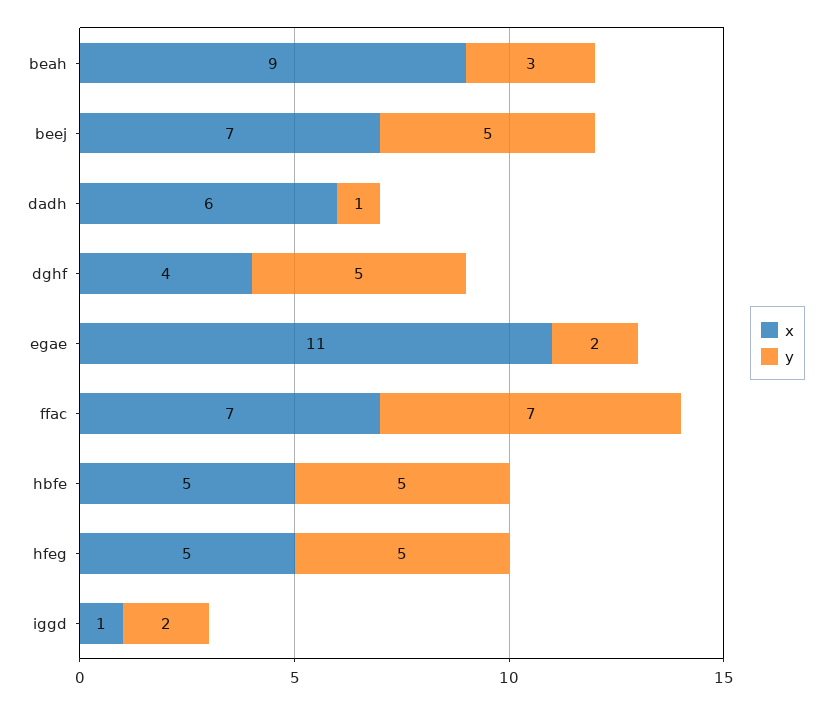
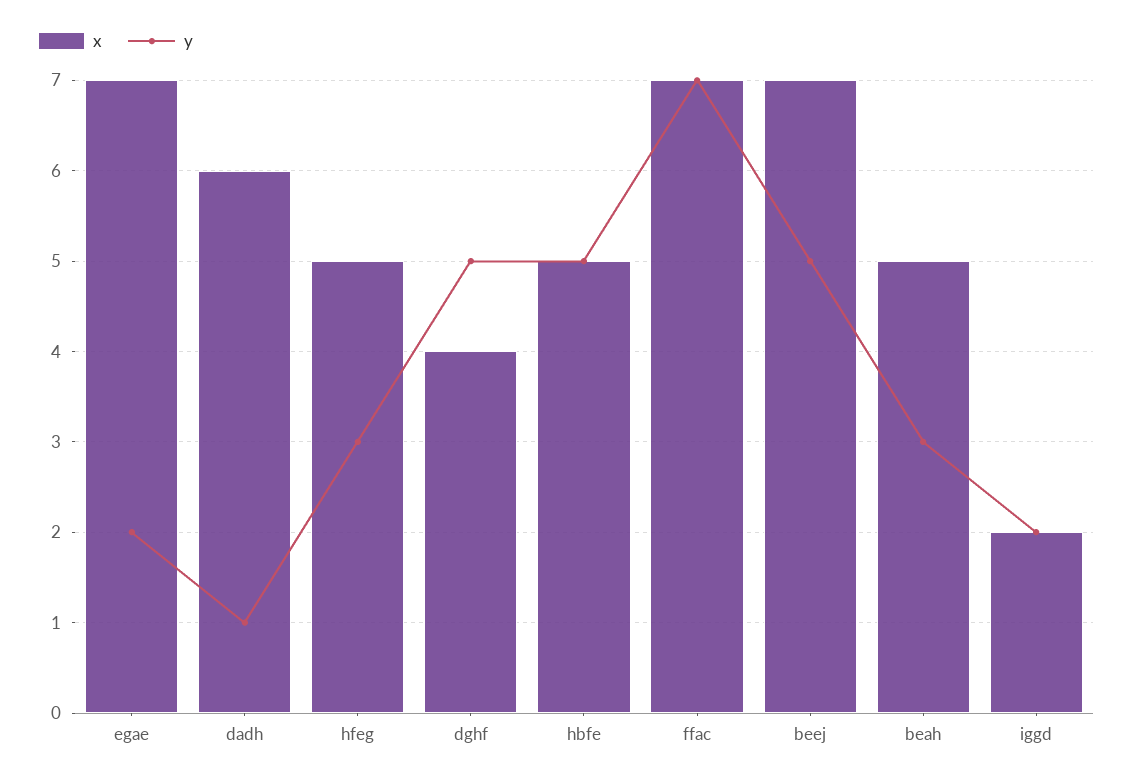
  {
    "x": {
-     "beah": 9,
+     "beah": 5,
      "beej": 7,
      "dadh": 6,
      "dghf": 4,
-     "egae": 11,
+     "egae": 7,
      "ffac": 7,
      "hbfe": 5,
      "hfeg": 5,
-     "iggd": 1
+     "iggd": 2
    },
    "y": {
      "beah": 3,
      "beej": 5,
      "dadh": 1,
      "dghf": 5,
      "egae": 2,
      "ffac": 7,
      "hbfe": 5,
-     "hfeg": 5,
+     "hfeg": 3,
      "iggd": 2
    }
  }

